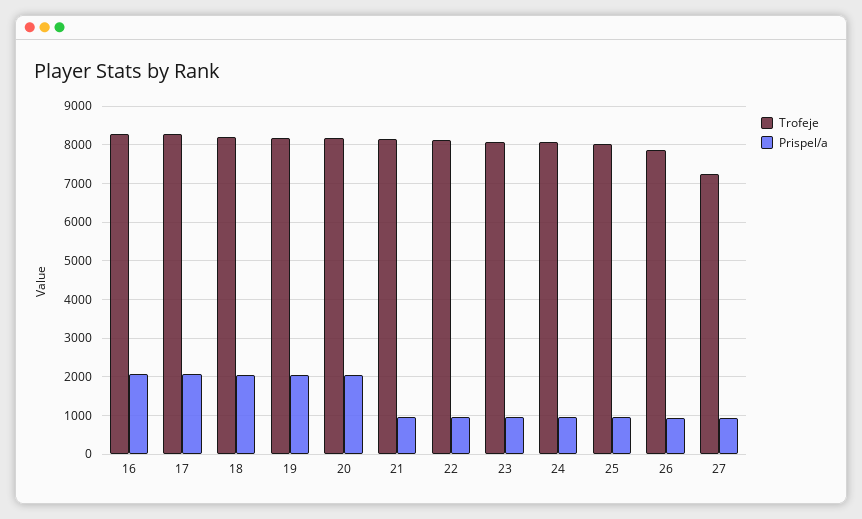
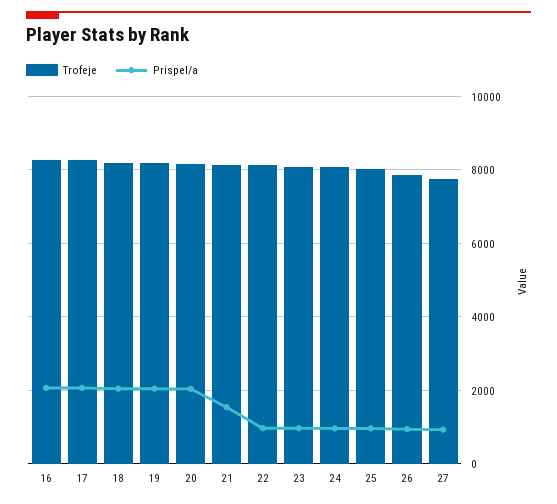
  {
    "Trofeje": {
      "16": 8200,
      "17": 8200,
      "18": 8200,
      "19": 8200,
      "20": 8200,
      "21": 8200,
      "22": 8200,
      "23": 8000,
      "24": 8000,
      "25": 8000,
      "26": 7800,
-     "27": 7200
+     "27": 7800
    },
    "Prispel/a": {
      "16": 2000,
      "17": 2000,
      "18": 2000,
      "19": 2000,
      "20": 2000,
-     "21": 1000,
+     "21": 1600,
      "22": 1000,
      "23": 1000,
      "24": 1000,
      "25": 1000,
      "26": 1000,
      "27": 1000
    }
  }

